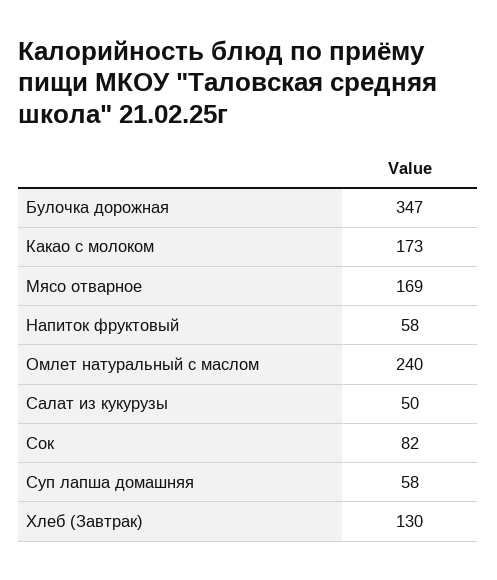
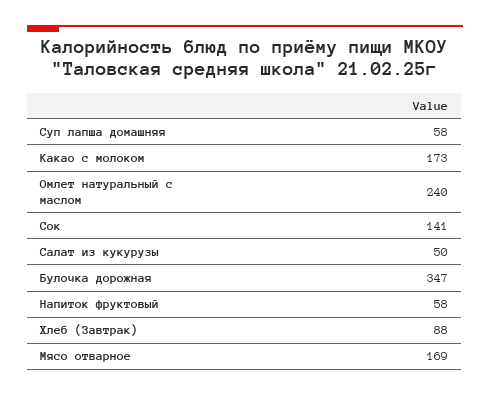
  {
    "Булочка дорожная": 347,
    "Какао с молоком": 173,
    "Мясо отварное": 169,
    "Напиток фруктовый": 58,
    "Омлет натуральный с маслом": 240,
    "Салат из кукурузы": 50,
-   "Сок": 82,
+   "Сок": 141,
    "Суп лапша домашняя": 58,
-   "Хлеб (Завтрак)": 130
+   "Хлеб (Завтрак)": 88
  }

